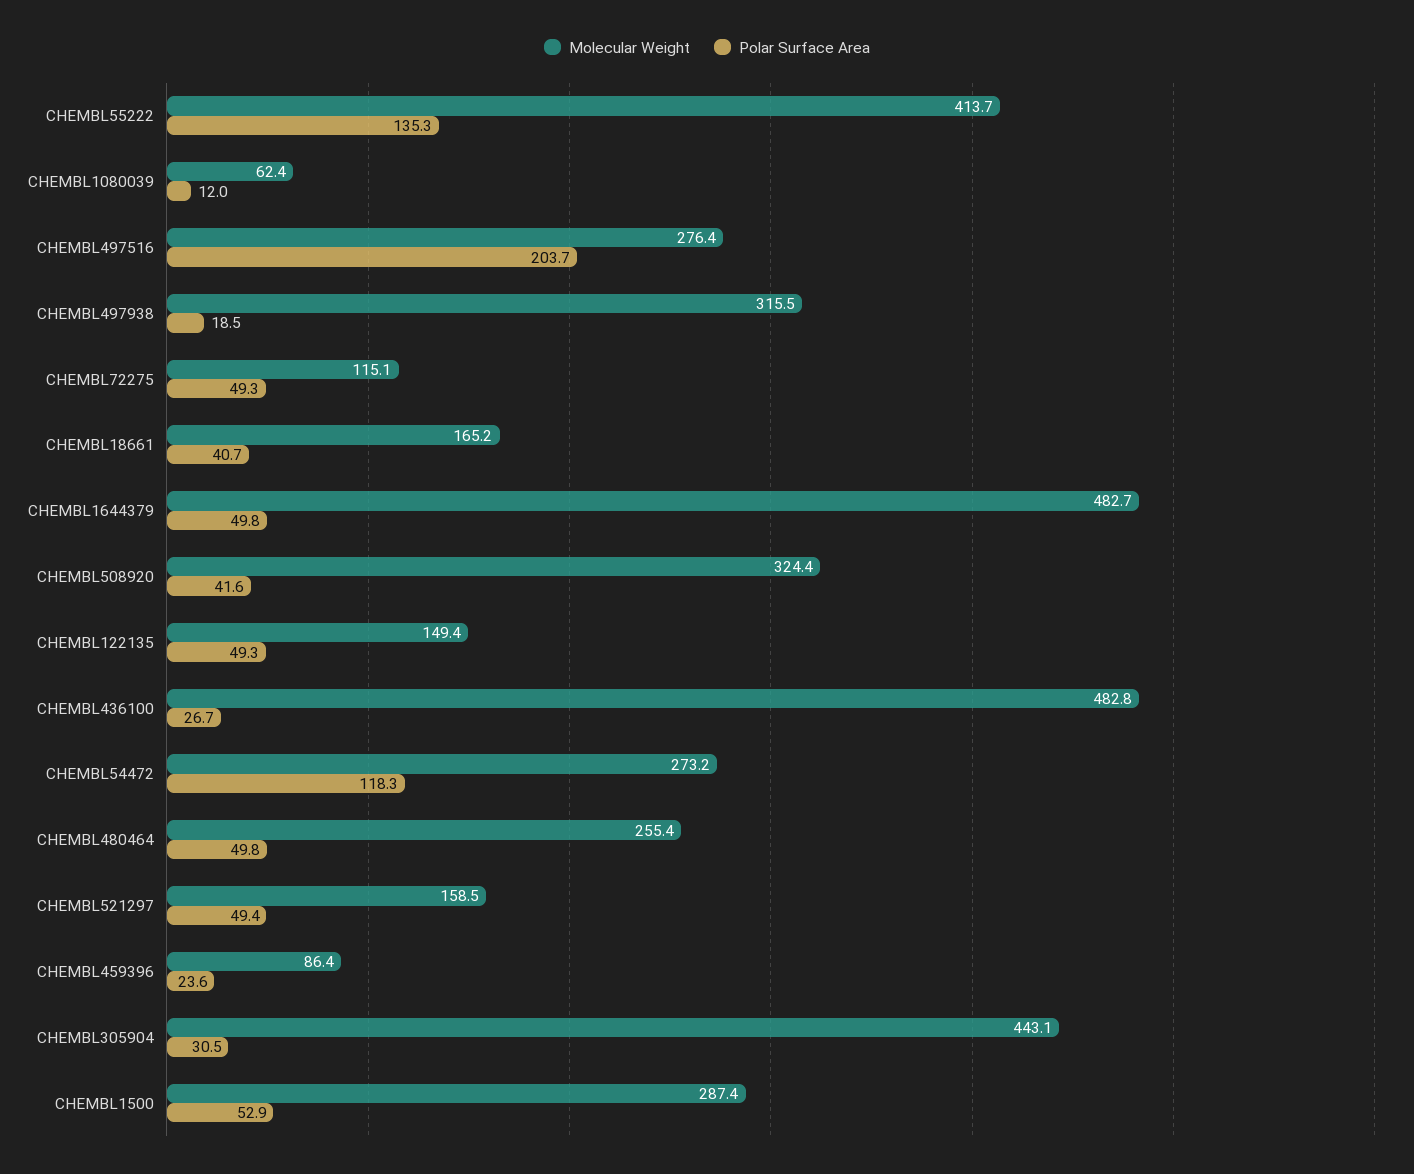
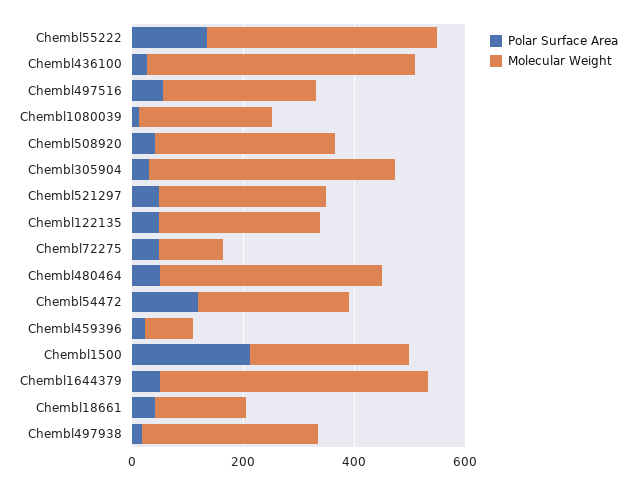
  {
    "Molecular Weight": {
      "CHEMBL55222": 413.7,
-     "CHEMBL1080039": 62.4,
+     "CHEMBL1080039": 250,
      "CHEMBL497516": 276.4,
      "CHEMBL497938": 315.5,
      "CHEMBL72275": 115.1,
      "CHEMBL18661": 165.2,
      "CHEMBL1644379": 482.7,
      "CHEMBL508920": 324.4,
-     "CHEMBL122135": 149.4,
+     "CHEMBL122135": 300,
      "CHEMBL436100": 482.8,
      "CHEMBL54472": 273.2,
-     "CHEMBL480464": 255.4,
+     "CHEMBL480464": 400,
-     "CHEMBL521297": 158.5,
+     "CHEMBL521297": 300,
      "CHEMBL459396": 86.4,
      "CHEMBL305904": 443.1,
      "CHEMBL1500": 287.4
    },
    "Polar Surface Area": {
      "CHEMBL55222": 135.3,
      "CHEMBL1080039": 12,
-     "CHEMBL497516": 203.7,
+     "CHEMBL497516": 50,
      "CHEMBL497938": 18.5,
      "CHEMBL72275": 49.3,
      "CHEMBL18661": 40.7,
      "CHEMBL1644379": 49.8,
      "CHEMBL508920": 41.6,
      "CHEMBL122135": 49.3,
      "CHEMBL436100": 26.7,
      "CHEMBL54472": 118.3,
      "CHEMBL480464": 49.8,
      "CHEMBL521297": 49.4,
      "CHEMBL459396": 23.6,
      "CHEMBL305904": 30.5,
-     "CHEMBL1500": 52.9
+     "CHEMBL1500": 200
    }
  }

